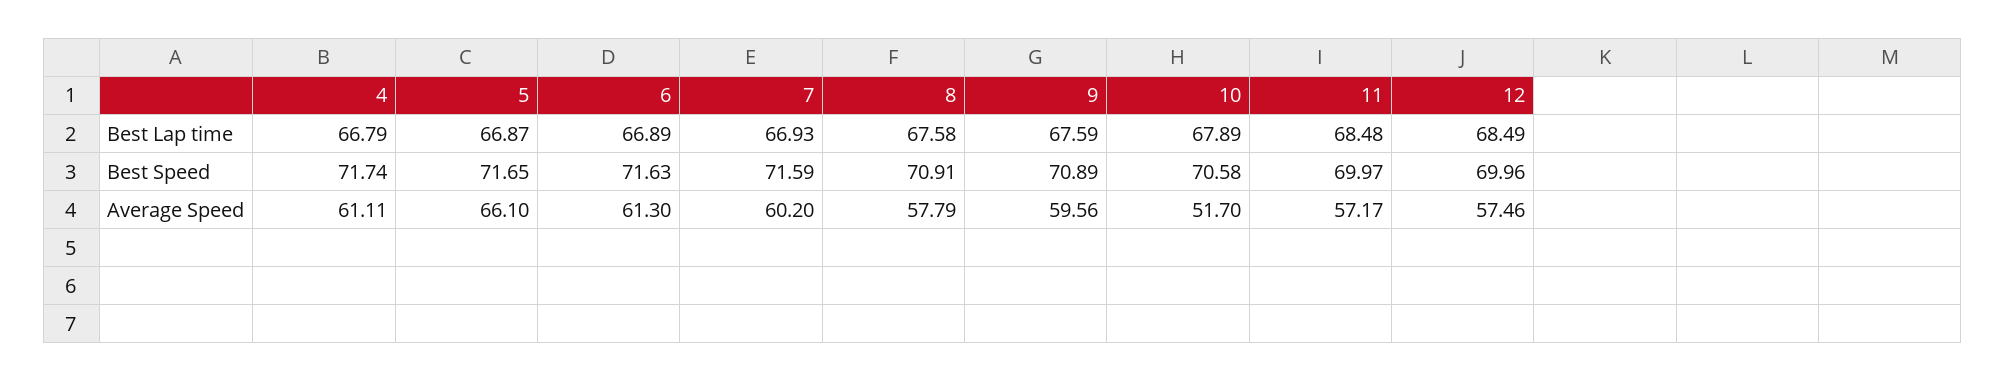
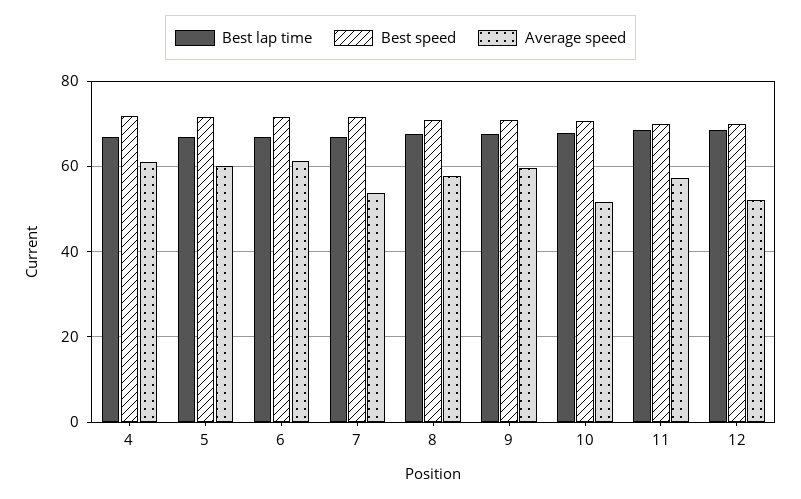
  {
    "Best Lap time": {
      "4": 66.79,
      "5": 66.87,
      "6": 66.89,
      "7": 66.93,
      "8": 67.58,
      "9": 67.59,
      "10": 67.89,
      "11": 68.48,
      "12": 68.49
    },
    "Best Speed": {
      "4": 71.74,
      "5": 71.65,
      "6": 71.63,
      "7": 71.59,
      "8": 70.91,
      "9": 70.89,
      "10": 70.58,
      "11": 69.97,
      "12": 69.96
    },
    "Average Speed": {
      "4": 61.11,
-     "5": 66.1,
+     "5": 60,
      "6": 61.3,
-     "7": 60.2,
+     "7": 54,
      "8": 57.79,
      "9": 59.56,
      "10": 51.7,
      "11": 57.17,
-     "12": 57.46
+     "12": 52
    }
  }

